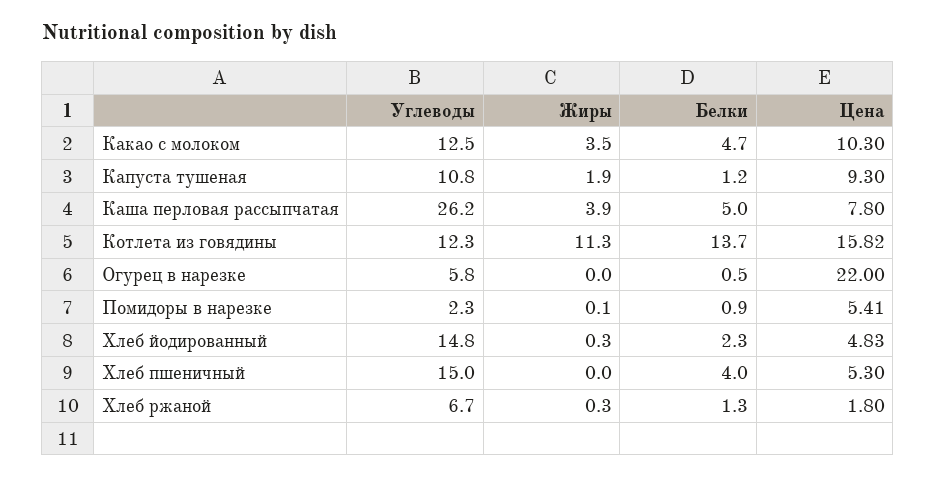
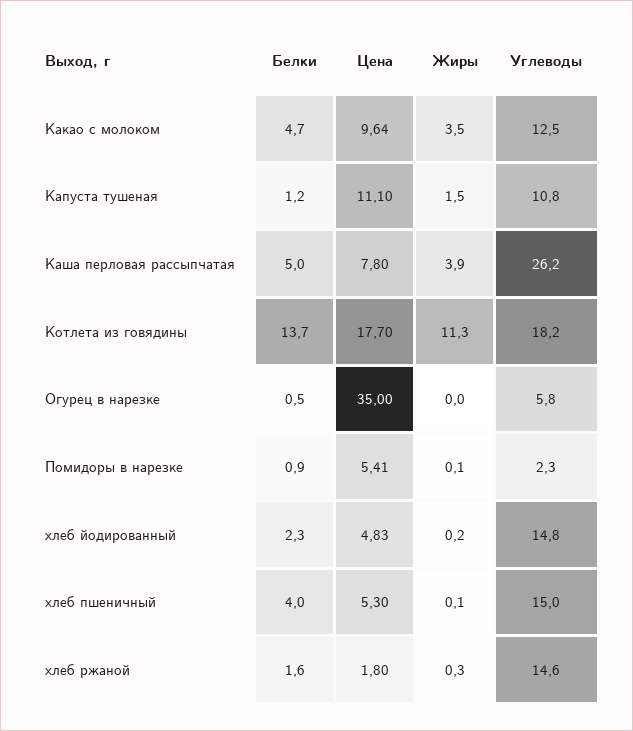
  {
    "Углеводы": {
      "Какао с молоком": 12.5,
      "Капуста тушеная": 10.8,
      "Каша перловая рассыпчатая": 26.2,
-     "Котлета из говядины": 12.3,
+     "Котлета из говядины": 18.2,
      "Огурец в нарезке": 5.8,
      "Помидоры в нарезке": 2.3,
      "Хлеб йодированный": 14.8,
      "Хлеб пшеничный": 15,
-     "Хлеб ржаной": 6.7
+     "Хлеб ржаной": 14.6
    },
    "Жиры": {
      "Какао с молоком": 3.5,
-     "Капуста тушеная": 1.9,
+     "Капуста тушеная": 1.5,
      "Каша перловая рассыпчатая": 3.9,
      "Котлета из говядины": 11.3,
      "Огурец в нарезке": 0,
      "Помидоры в нарезке": 0.1,
-     "Хлеб йодированный": 0.3,
+     "Хлеб йодированный": 0.2,
-     "Хлеб пшеничный": 0,
+     "Хлеб пшеничный": 0.1,
      "Хлеб ржаной": 0.3
    },
    "Белки": {
      "Какао с молоком": 4.7,
      "Капуста тушеная": 1.2,
      "Каша перловая рассыпчатая": 5,
      "Котлета из говядины": 13.7,
      "Огурец в нарезке": 0.5,
      "Помидоры в нарезке": 0.9,
      "Хлеб йодированный": 2.3,
      "Хлеб пшеничный": 4,
-     "Хлеб ржаной": 1.3
+     "Хлеб ржаной": 1.6
    },
    "Цена": {
-     "Какао с молоком": 10.3,
+     "Какао с молоком": 9.64,
-     "Капуста тушеная": 9.3,
+     "Капуста тушеная": 11.1,
      "Каша перловая рассыпчатая": 7.8,
-     "Котлета из говядины": 15.82,
+     "Котлета из говядины": 17.7,
-     "Огурец в нарезке": 22,
+     "Огурец в нарезке": 35,
      "Помидоры в нарезке": 5.41,
      "Хлеб йодированный": 4.83,
      "Хлеб пшеничный": 5.3,
      "Хлеб ржаной": 1.8
    }
  }

